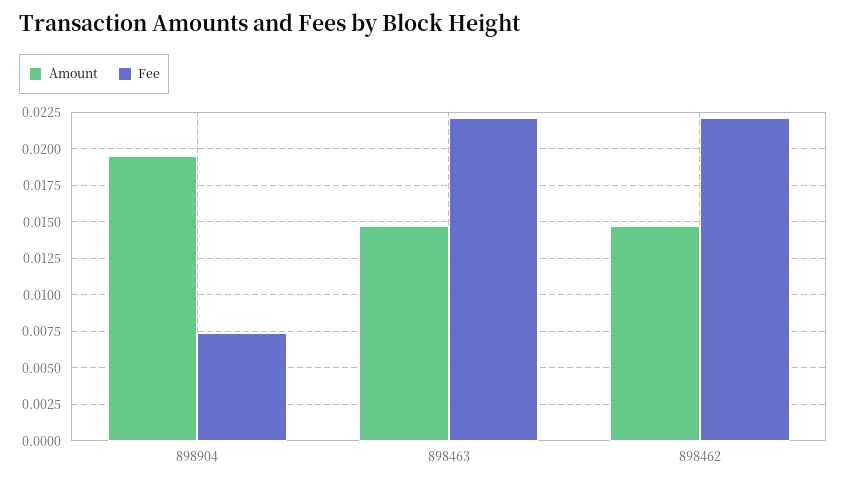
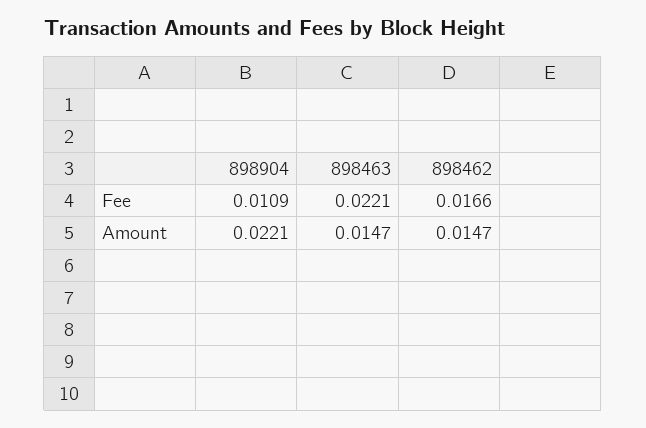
  {
    "Amount": {
-     "898904": 0.0195,
+     "898904": 0.0221,
      "898463": 0.0147,
      "898462": 0.0147
    },
    "Fee": {
-     "898904": 0.0075,
+     "898904": 0.0109,
      "898463": 0.0221,
-     "898462": 0.022
+     "898462": 0.0166
    }
  }

